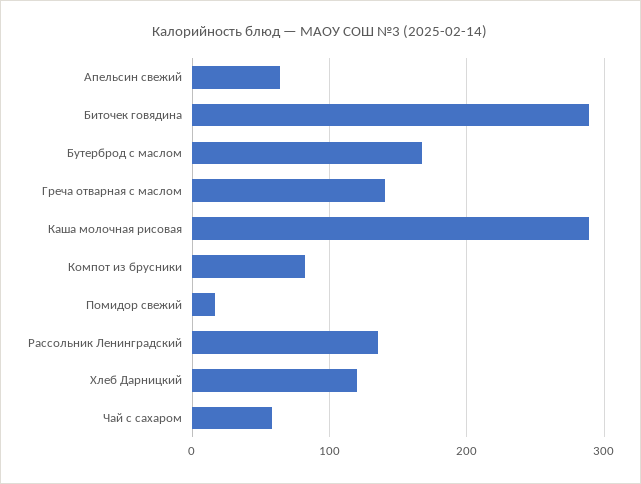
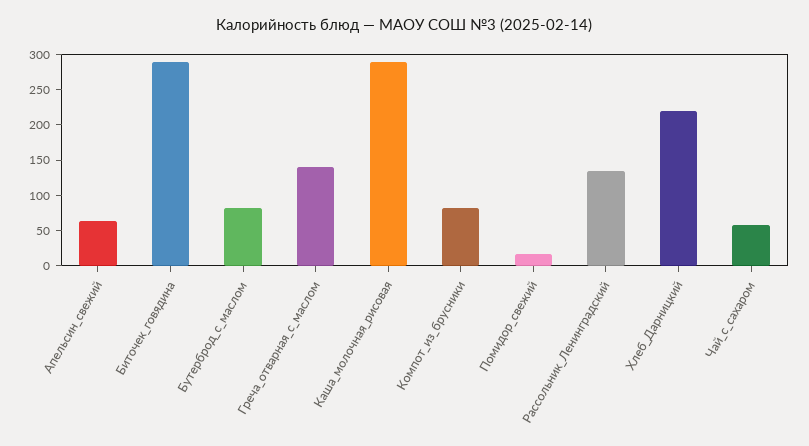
  {
    "Апельсин свежий": 60,
    "Биточек говядина": 290,
-   "Бутерброд с маслом": 170,
+   "Бутерброд с маслом": 75,
    "Греча отварная с маслом": 140,
    "Каша молочная рисовая": 290,
    "Компот из брусники": 80,
    "Помидор свежий": 20,
    "Рассольник Ленинградский": 140,
-   "Хлеб Дарницкий": 120,
+   "Хлеб Дарницкий": 225,
    "Чай с сахаром": 60
  }

